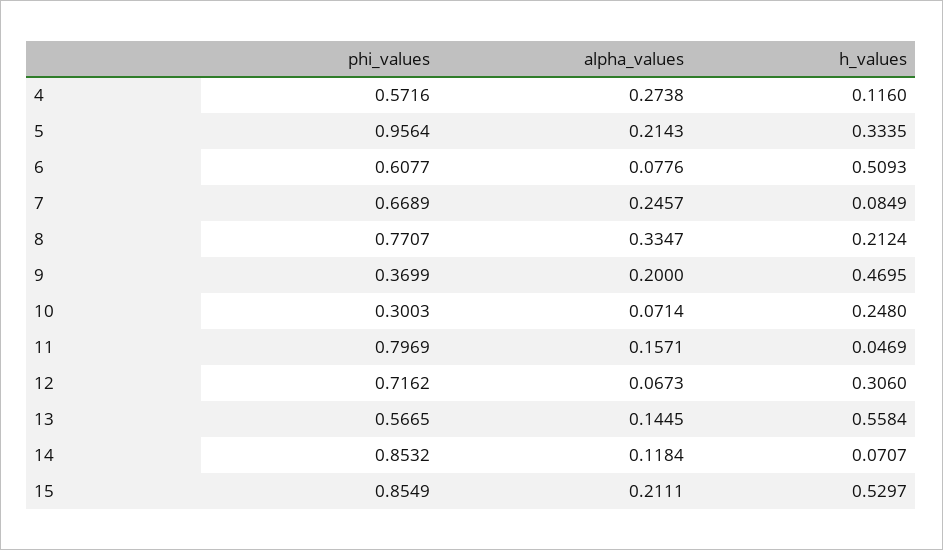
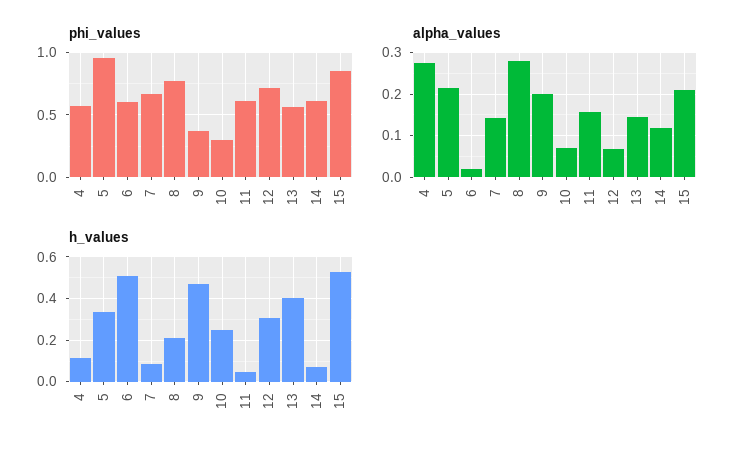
  {
    "phi_values": {
      "4": 0.5716,
      "5": 0.9564,
      "6": 0.6077,
      "7": 0.6689,
      "8": 0.7707,
      "9": 0.3699,
      "10": 0.3003,
-     "11": 0.7969,
+     "11": 0.6,
      "12": 0.7162,
      "13": 0.5665,
-     "14": 0.8532,
+     "14": 0.6,
      "15": 0.8549
    },
    "alpha_values": {
      "4": 0.2738,
      "5": 0.2143,
-     "6": 0.0776,
+     "6": 0.02,
-     "7": 0.2457,
+     "7": 0.14,
-     "8": 0.3347,
+     "8": 0.28,
      "9": 0.2,
      "10": 0.0714,
      "11": 0.1571,
      "12": 0.0673,
      "13": 0.1445,
      "14": 0.1184,
      "15": 0.2111
    },
    "h_values": {
      "4": 0.116,
      "5": 0.3335,
      "6": 0.5093,
      "7": 0.0849,
      "8": 0.2124,
      "9": 0.4695,
      "10": 0.248,
      "11": 0.0469,
      "12": 0.306,
-     "13": 0.5584,
+     "13": 0.4,
      "14": 0.0707,
      "15": 0.5297
    }
  }

